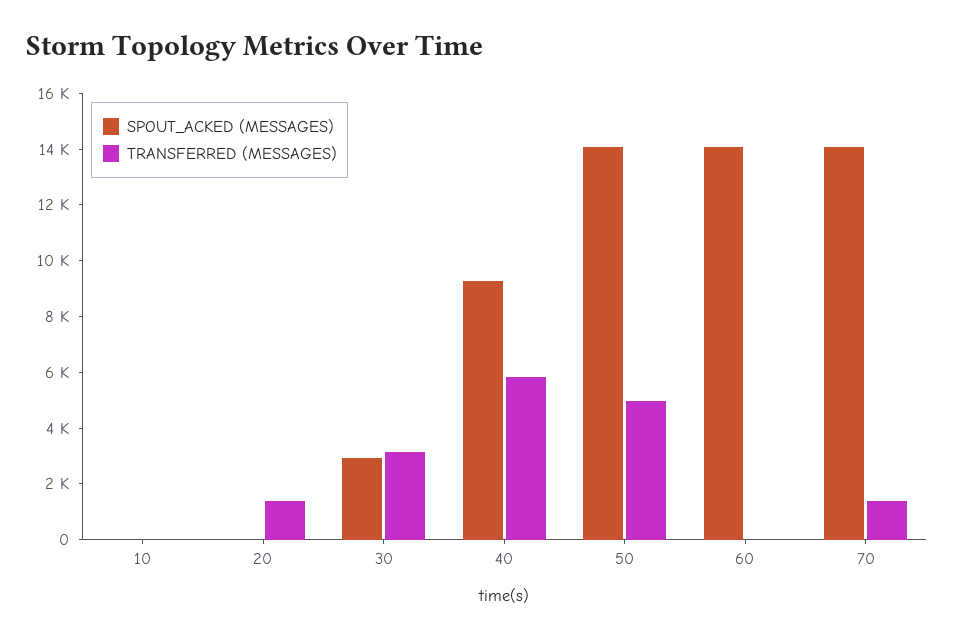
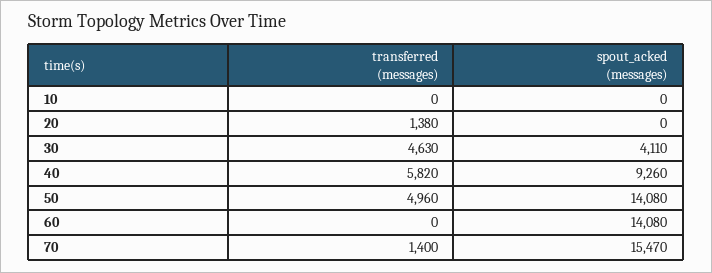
  {
    "SPOUT_ACKED (MESSAGES)": {
      "10": 0,
      "20": 0,
-     "30": 3000,
+     "30": 4110,
      "40": 9260,
      "50": 14080,
      "60": 14080,
-     "70": 14000
+     "70": 15470
    },
    "TRANSFERRED (MESSAGES)": {
      "10": 0,
      "20": 1380,
-     "30": 3000,
+     "30": 4630,
      "40": 5820,
      "50": 4960,
      "60": 0,
      "70": 1400
    }
  }

